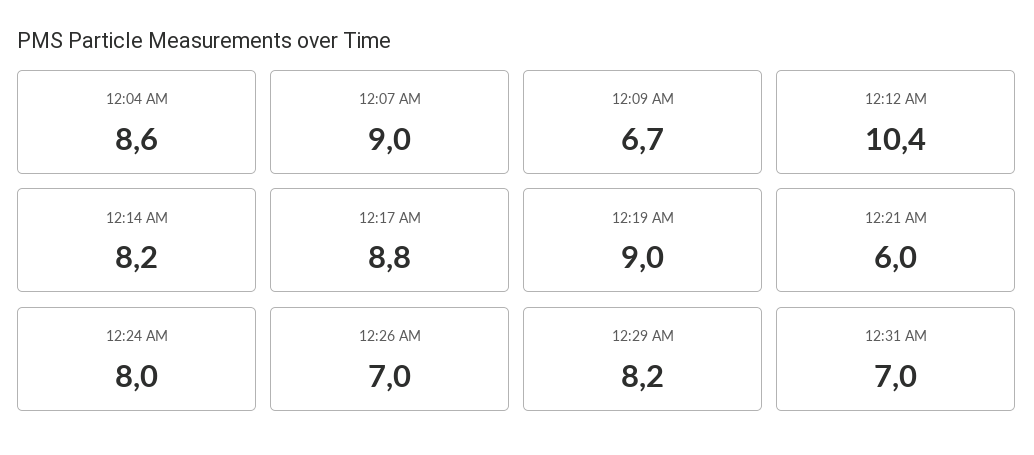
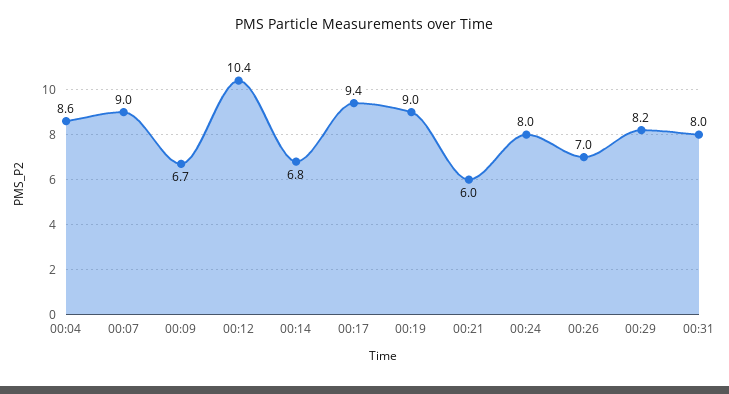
  {
    "12:04 AM": 8.6,
    "12:07 AM": 9,
    "12:09 AM": 6.7,
    "12:12 AM": 10.4,
-   "12:14 AM": 8.2,
+   "12:14 AM": 6.8,
-   "12:17 AM": 8.8,
+   "12:17 AM": 9.4,
    "12:19 AM": 9,
    "12:21 AM": 6,
    "12:24 AM": 8,
    "12:26 AM": 7,
    "12:29 AM": 8.2,
-   "12:31 AM": 7
+   "12:31 AM": 8
  }

